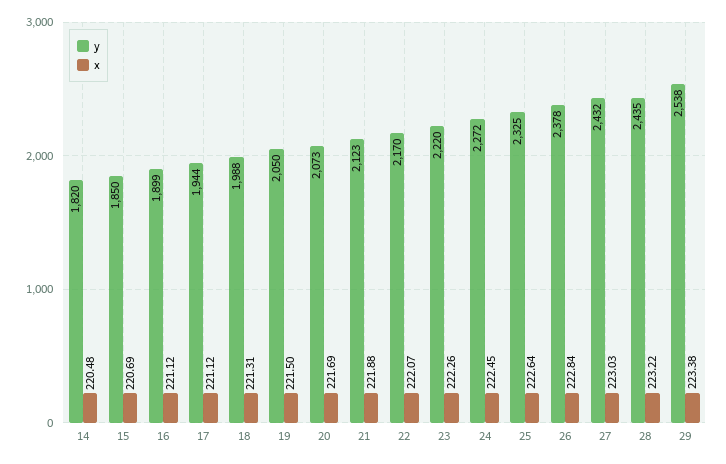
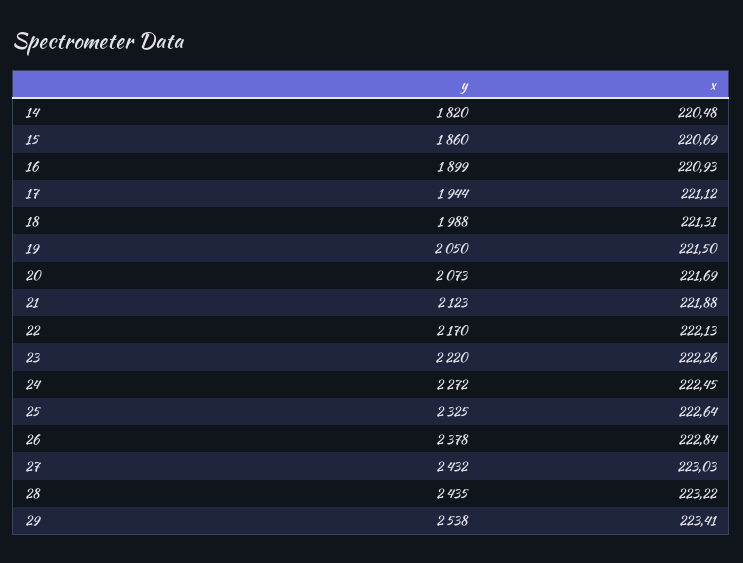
  {
    "y": {
      "14": 1820,
-     "15": 1850,
+     "15": 1860,
      "16": 1899,
      "17": 1944,
      "18": 1988,
      "19": 2050,
      "20": 2073,
      "21": 2123,
      "22": 2170,
      "23": 2220,
      "24": 2272,
      "25": 2325,
      "26": 2378,
      "27": 2432,
      "28": 2435,
      "29": 2538
    },
    "x": {
      "14": 220.48,
      "15": 220.69,
-     "16": 221.12,
+     "16": 220.93,
      "17": 221.12,
      "18": 221.31,
      "19": 221.5,
      "20": 221.69,
      "21": 221.88,
-     "22": 222.07,
+     "22": 222.13,
      "23": 222.26,
      "24": 222.45,
      "25": 222.64,
      "26": 222.84,
      "27": 223.03,
      "28": 223.22,
-     "29": 223.38
+     "29": 223.41
    }
  }

